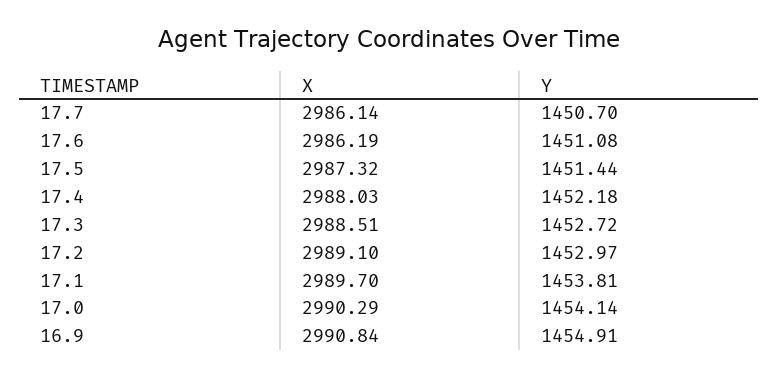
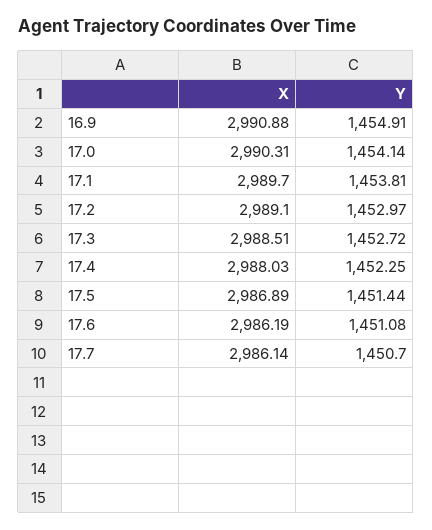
  {
    "X": {
      "17.7": 2986.14,
      "17.6": 2986.19,
-     "17.5": 2987.32,
+     "17.5": 2986.89,
      "17.4": 2988.03,
      "17.3": 2988.51,
      "17.2": 2989.1,
      "17.1": 2989.7,
-     "17.0": 2990.29,
+     "17.0": 2990.31,
-     "16.9": 2990.84
+     "16.9": 2990.88
    },
    "Y": {
      "17.7": 1450.7,
      "17.6": 1451.08,
      "17.5": 1451.44,
-     "17.4": 1452.18,
+     "17.4": 1452.25,
      "17.3": 1452.72,
      "17.2": 1452.97,
      "17.1": 1453.81,
      "17.0": 1454.14,
      "16.9": 1454.91
    }
  }

